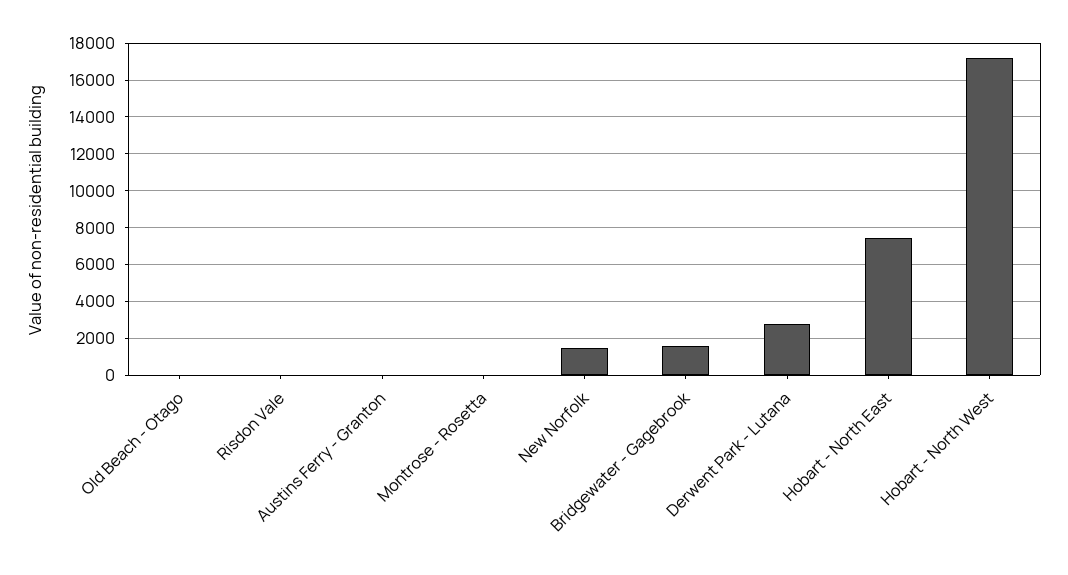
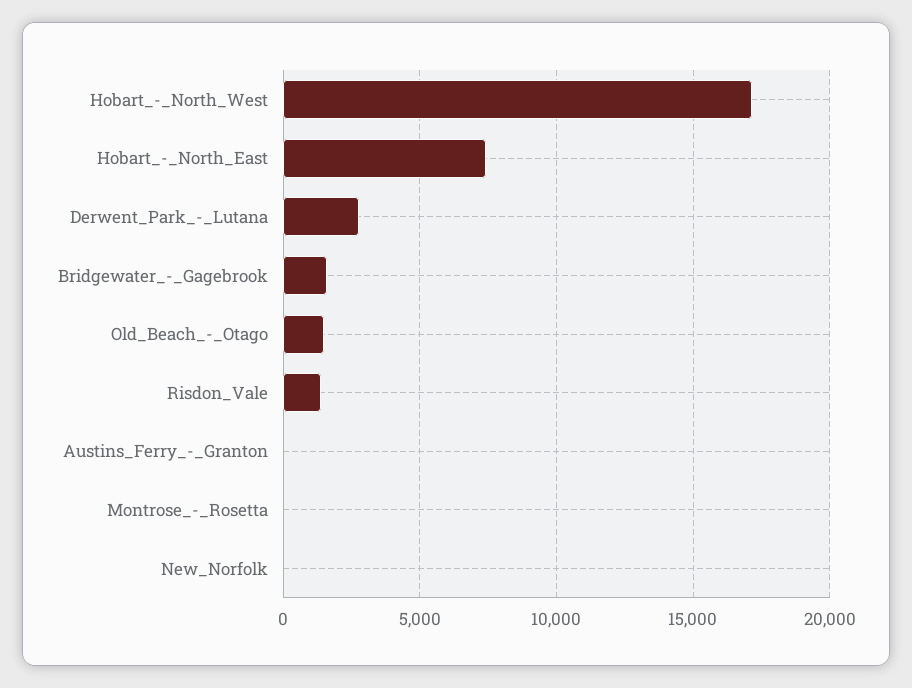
  {
-   "Old Beach - Otago": 0,
+   "Old Beach - Otago": 1500,
-   "Risdon Vale": 0,
+   "Risdon Vale": 1500,
    "Austins Ferry - Granton": 0,
    "Montrose - Rosetta": 0,
-   "New Norfolk": 1500,
+   "New Norfolk": 0,
    "Bridgewater - Gagebrook": 1500,
    "Derwent Park - Lutana": 3000,
    "Hobart - North East": 7500,
    "Hobart - North West": 17000
  }

